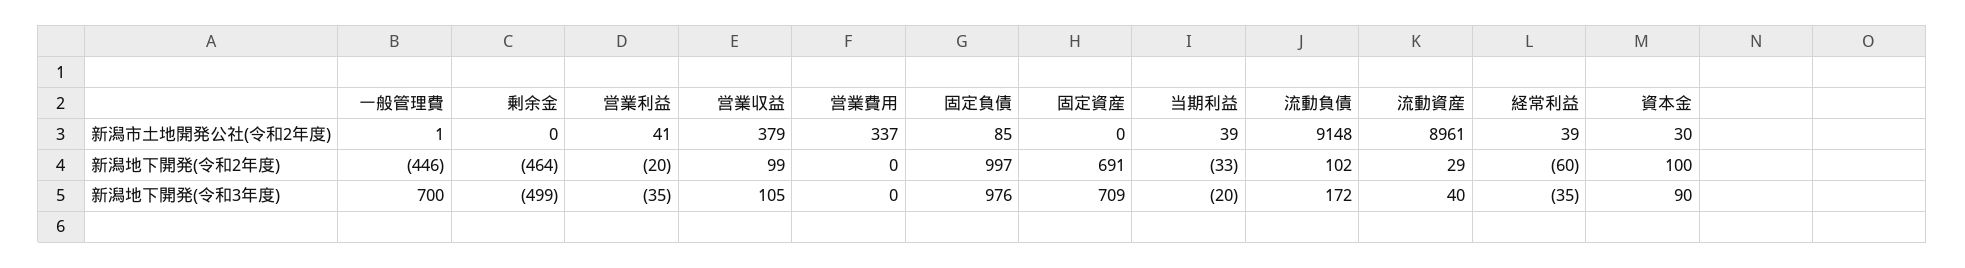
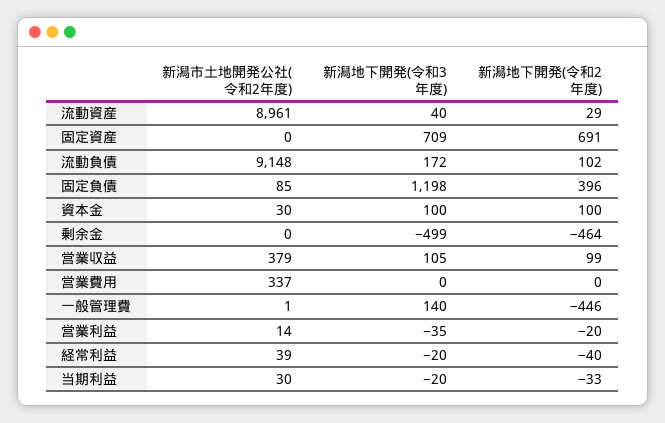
  {
    "一般管理費": {
      "新潟市土地開発公社(令和2年度)": 1,
      "新潟地下開発(令和2年度)": -446,
-     "新潟地下開発(令和3年度)": 700
+     "新潟地下開発(令和3年度)": 140
    },
    "剰余金": {
      "新潟市土地開発公社(令和2年度)": 0,
      "新潟地下開発(令和2年度)": -464,
      "新潟地下開発(令和3年度)": -499
    },
    "営業利益": {
-     "新潟市土地開発公社(令和2年度)": 41,
+     "新潟市土地開発公社(令和2年度)": 14,
      "新潟地下開発(令和2年度)": -20,
      "新潟地下開発(令和3年度)": -35
    },
    "営業収益": {
      "新潟市土地開発公社(令和2年度)": 379,
      "新潟地下開発(令和2年度)": 99,
      "新潟地下開発(令和3年度)": 105
    },
    "営業費用": {
      "新潟市土地開発公社(令和2年度)": 337,
      "新潟地下開発(令和2年度)": 0,
      "新潟地下開発(令和3年度)": 0
    },
    "固定負債": {
      "新潟市土地開発公社(令和2年度)": 85,
-     "新潟地下開発(令和2年度)": 997,
+     "新潟地下開発(令和2年度)": 396,
-     "新潟地下開発(令和3年度)": 976
+     "新潟地下開発(令和3年度)": 1198
    },
    "固定資産": {
      "新潟市土地開発公社(令和2年度)": 0,
      "新潟地下開発(令和2年度)": 691,
      "新潟地下開発(令和3年度)": 709
    },
    "当期利益": {
-     "新潟市土地開発公社(令和2年度)": 39,
+     "新潟市土地開発公社(令和2年度)": 30,
      "新潟地下開発(令和2年度)": -33,
      "新潟地下開発(令和3年度)": -20
    },
    "流動負債": {
      "新潟市土地開発公社(令和2年度)": 9148,
      "新潟地下開発(令和2年度)": 102,
      "新潟地下開発(令和3年度)": 172
    },
    "流動資産": {
      "新潟市土地開発公社(令和2年度)": 8961,
      "新潟地下開発(令和2年度)": 29,
      "新潟地下開発(令和3年度)": 40
    },
    "経常利益": {
      "新潟市土地開発公社(令和2年度)": 39,
-     "新潟地下開発(令和2年度)": -60,
+     "新潟地下開発(令和2年度)": -40,
-     "新潟地下開発(令和3年度)": -35
+     "新潟地下開発(令和3年度)": -20
    },
    "資本金": {
      "新潟市土地開発公社(令和2年度)": 30,
      "新潟地下開発(令和2年度)": 100,
-     "新潟地下開発(令和3年度)": 90
+     "新潟地下開発(令和3年度)": 100
    }
  }

